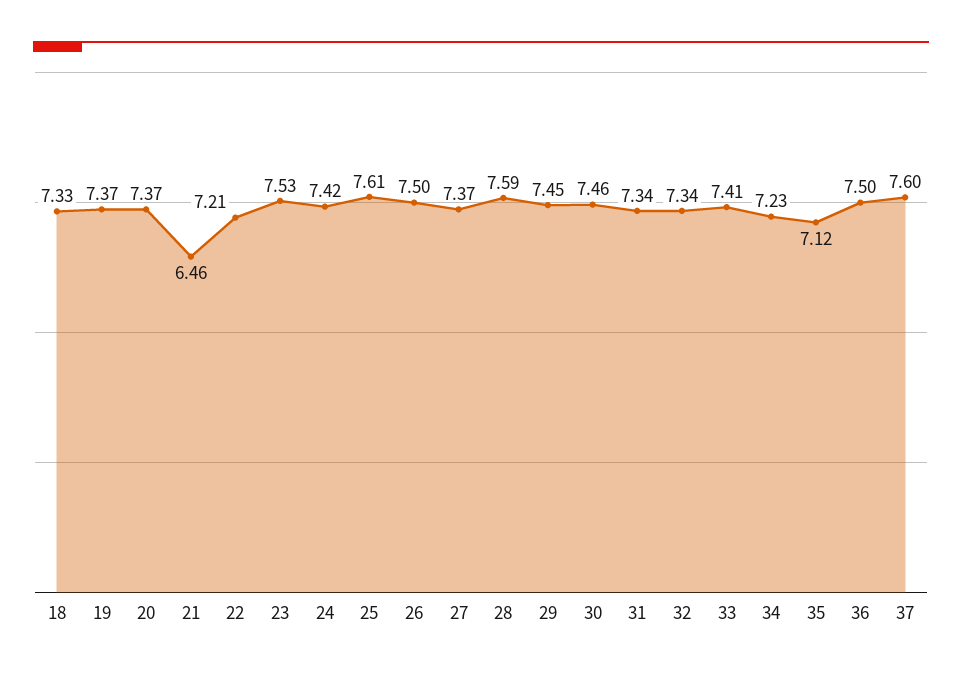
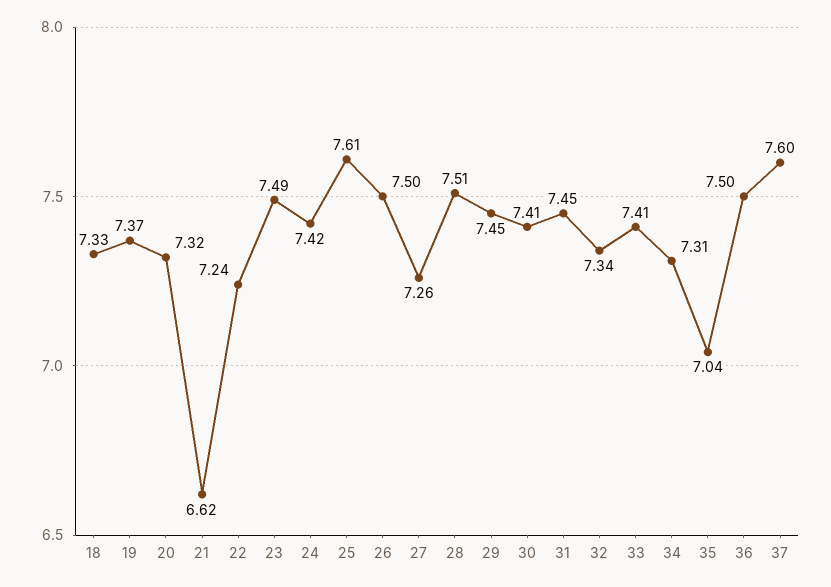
  {
    "18": 7.33,
    "19": 7.37,
-   "20": 7.37,
+   "20": 7.32,
-   "21": 6.46,
+   "21": 6.62,
-   "22": 7.21,
+   "22": 7.24,
-   "23": 7.53,
+   "23": 7.49,
    "24": 7.42,
    "25": 7.61,
    "26": 7.5,
-   "27": 7.37,
+   "27": 7.26,
-   "28": 7.59,
+   "28": 7.51,
    "29": 7.45,
-   "30": 7.46,
+   "30": 7.41,
-   "31": 7.34,
+   "31": 7.45,
    "32": 7.34,
    "33": 7.41,
-   "34": 7.23,
+   "34": 7.31,
-   "35": 7.12,
+   "35": 7.04,
    "36": 7.5,
    "37": 7.6
  }

